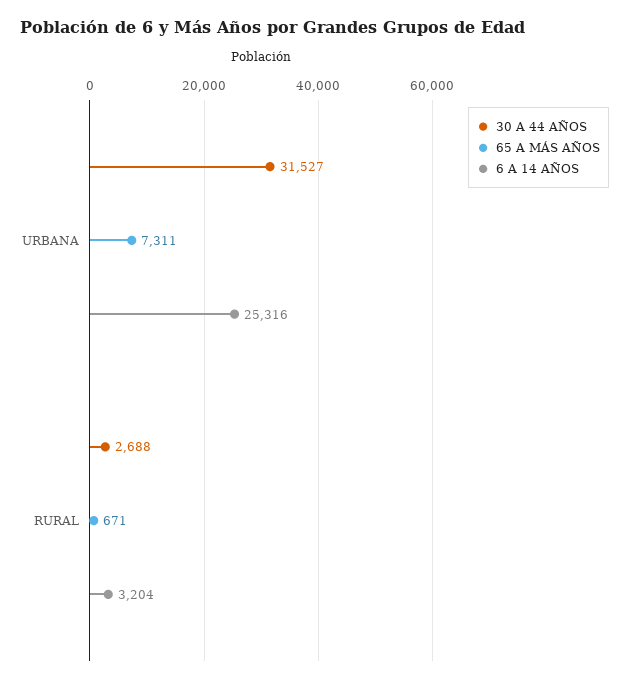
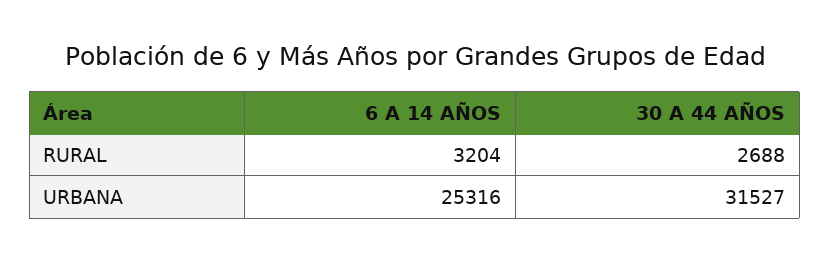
  {
    "30 A 44 AÑOS": {
      "URBANA": 31527,
      "RURAL": 2688
    },
-   "65 A MÁS AÑOS": {
-     "URBANA": 7311,
-     "RURAL": 671
-   },
    "6 A 14 AÑOS": {
      "URBANA": 25316,
      "RURAL": 3204
    }
  }

